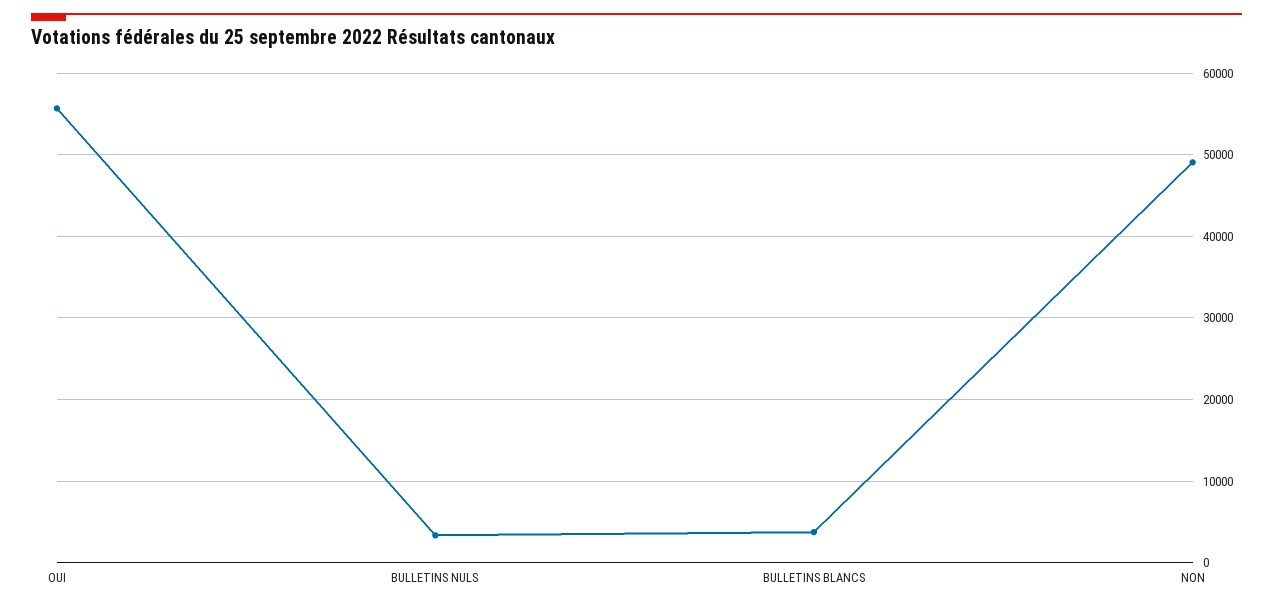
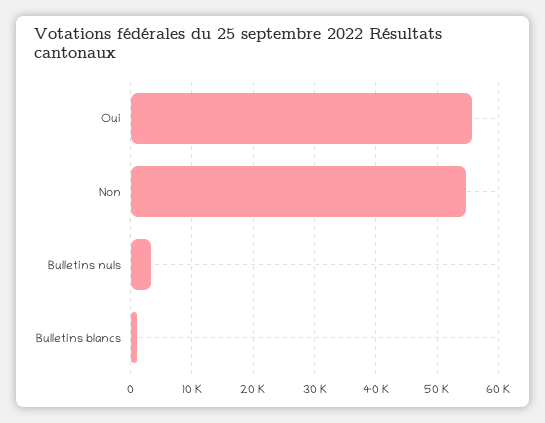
  {
    "OUI": 56000,
    "BULLETINS NULS": 3000,
-   "BULLETINS BLANCS": 4000,
+   "BULLETINS BLANCS": 1000,
-   "NON": 49000
+   "NON": 55000
  }

